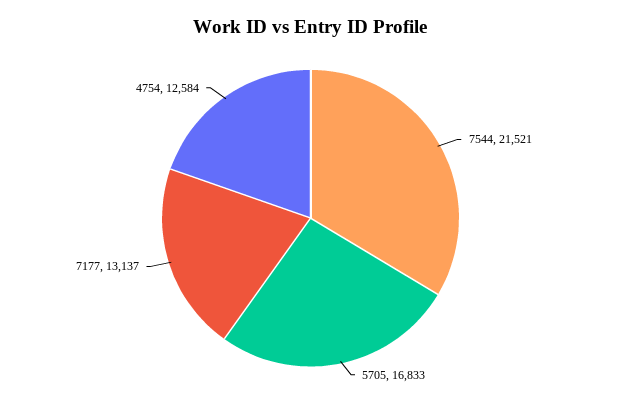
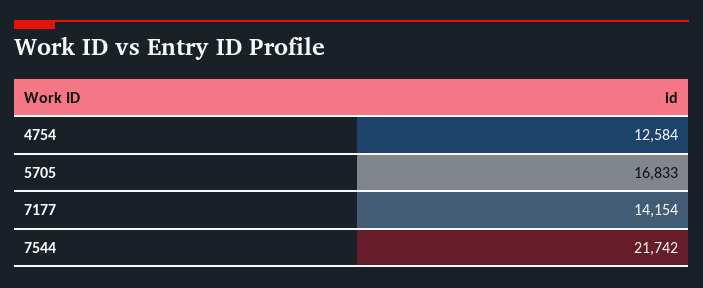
  {
-   "7544": 21521,
+   "7544": 21742,
    "5705": 16833,
-   "7177": 13137,
+   "7177": 14154,
    "4754": 12584
  }

